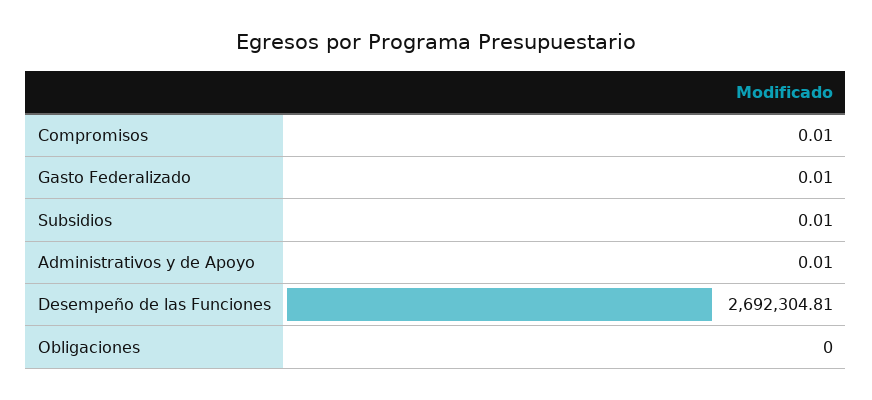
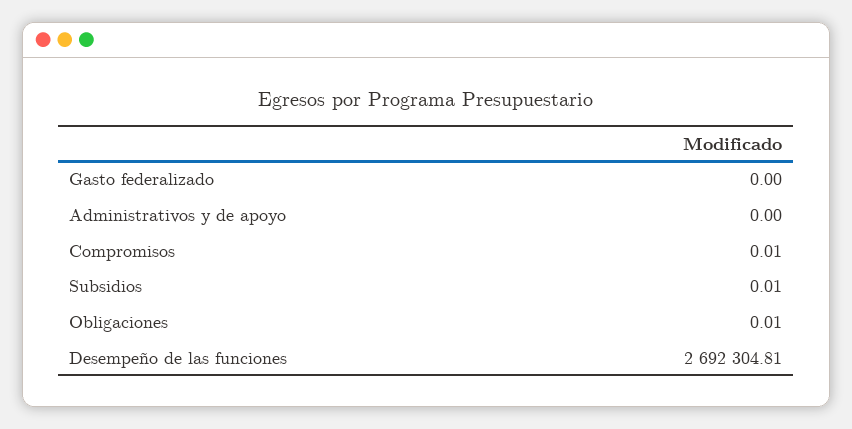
  {
    "Compromisos": 0.01,
-   "Gasto Federalizado": 0.01,
+   "Gasto Federalizado": 0,
    "Subsidios": 0.01,
-   "Administrativos y de Apoyo": 0.01,
+   "Administrativos y de Apoyo": 0,
    "Desempeño de las Funciones": 2692304.81,
-   "Obligaciones": 0
+   "Obligaciones": 0.01
  }

